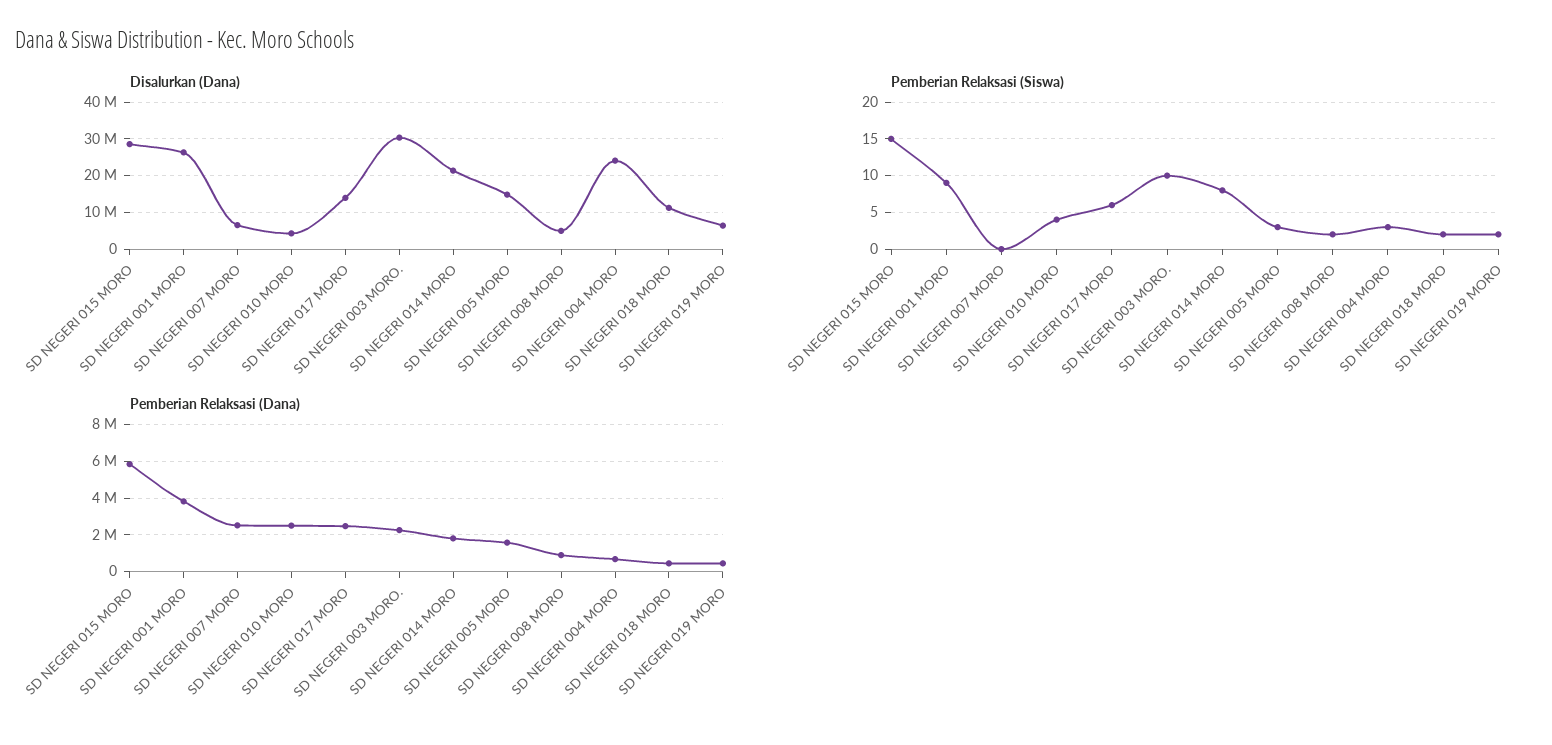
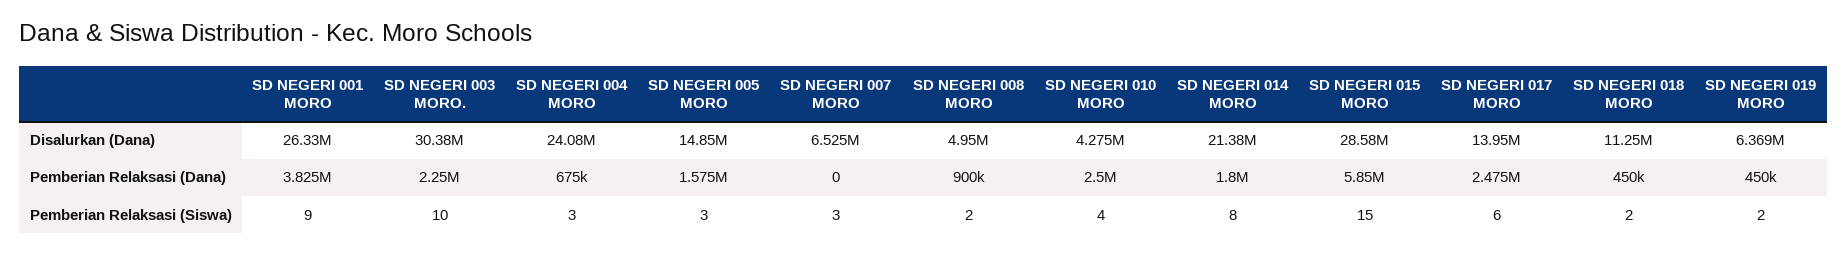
  {
    "Disalurkan (Dana)": {
      "SD NEGERI 015 MORO": 28580000,
      "SD NEGERI 001 MORO": 26330000,
      "SD NEGERI 007 MORO": 6525000,
      "SD NEGERI 010 MORO": 4275000,
      "SD NEGERI 017 MORO": 13950000,
      "SD NEGERI 003 MORO.": 30380000,
      "SD NEGERI 014 MORO": 21380000,
      "SD NEGERI 005 MORO": 14850000,
      "SD NEGERI 008 MORO": 4950000,
      "SD NEGERI 004 MORO": 24080000,
      "SD NEGERI 018 MORO": 11250000,
      "SD NEGERI 019 MORO": 6369000
    },
    "Pemberian Relaksasi (Siswa)": {
      "SD NEGERI 015 MORO": 15,
      "SD NEGERI 001 MORO": 9,
-     "SD NEGERI 007 MORO": 0,
+     "SD NEGERI 007 MORO": 3,
      "SD NEGERI 010 MORO": 4,
      "SD NEGERI 017 MORO": 6,
      "SD NEGERI 003 MORO.": 10,
      "SD NEGERI 014 MORO": 8,
      "SD NEGERI 005 MORO": 3,
      "SD NEGERI 008 MORO": 2,
      "SD NEGERI 004 MORO": 3,
      "SD NEGERI 018 MORO": 2,
      "SD NEGERI 019 MORO": 2
    },
    "Pemberian Relaksasi (Dana)": {
      "SD NEGERI 015 MORO": 5850000,
      "SD NEGERI 001 MORO": 3825000,
-     "SD NEGERI 007 MORO": 2500000,
+     "SD NEGERI 007 MORO": 0,
      "SD NEGERI 010 MORO": 2500000,
      "SD NEGERI 017 MORO": 2475000,
      "SD NEGERI 003 MORO.": 2250000,
      "SD NEGERI 014 MORO": 1800000,
      "SD NEGERI 005 MORO": 1575000,
      "SD NEGERI 008 MORO": 900000,
      "SD NEGERI 004 MORO": 675000,
      "SD NEGERI 018 MORO": 450000,
      "SD NEGERI 019 MORO": 450000
    }
  }

